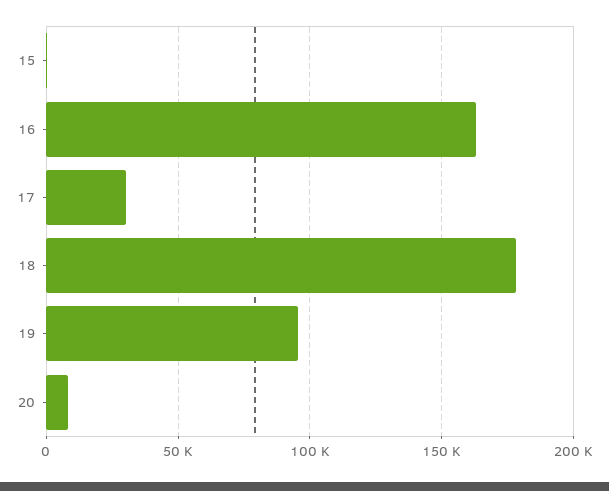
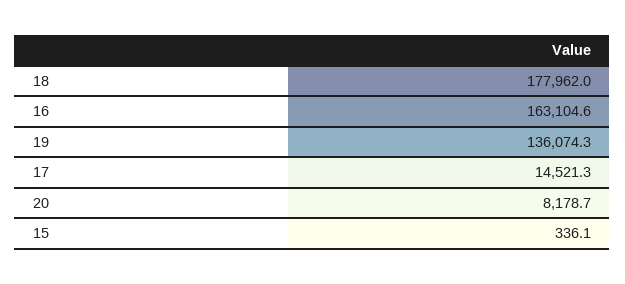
  {
    "15": 336.1,
    "16": 163104.6,
-   "17": 30000,
+   "17": 14521.3,
    "18": 177962,
-   "19": 95000,
+   "19": 136074.3,
    "20": 8178.7
  }

